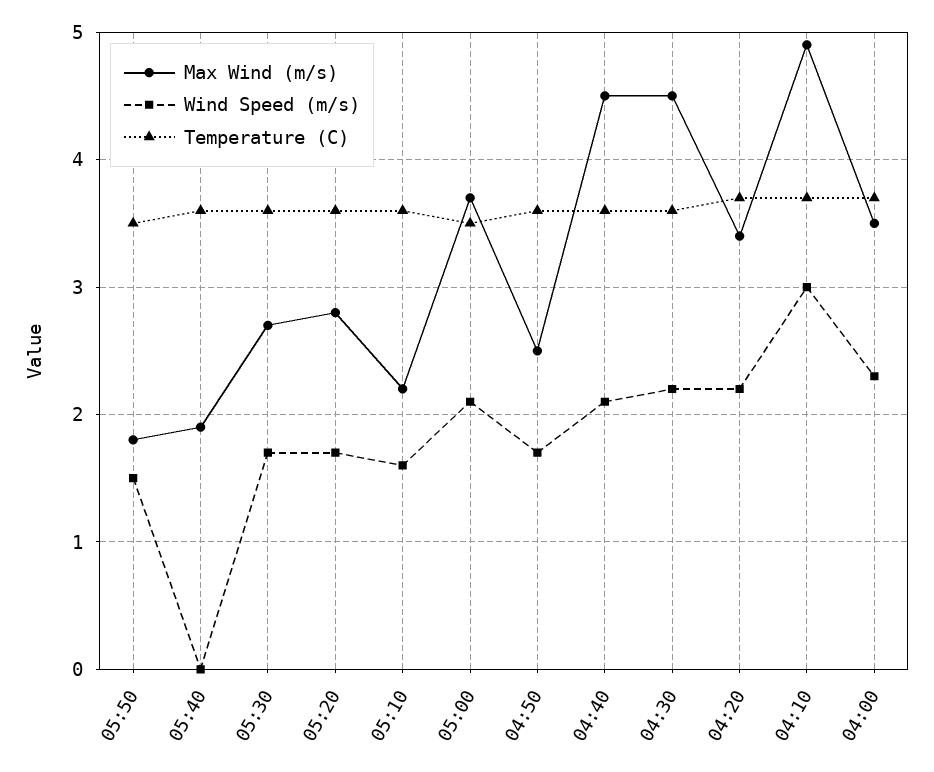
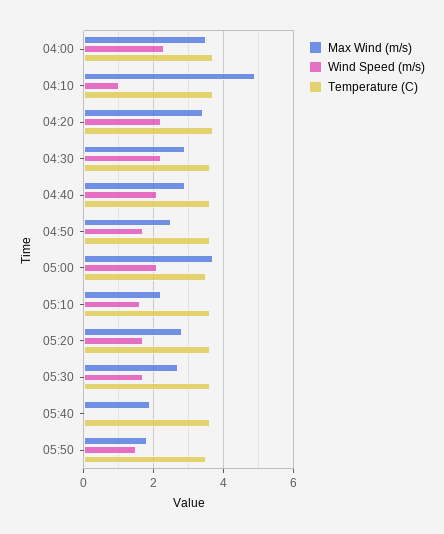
  {
    "Max Wind (m/s)": {
      "05:50": 1.8,
      "05:40": 1.9,
      "05:30": 2.7,
      "05:20": 2.8,
      "05:10": 2.2,
      "05:00": 3.7,
      "04:50": 2.5,
-     "04:40": 4.5,
+     "04:40": 3,
-     "04:30": 4.5,
+     "04:30": 3,
      "04:20": 3.4,
      "04:10": 4.9,
      "04:00": 3.5
    },
    "Wind Speed (m/s)": {
      "05:50": 1.5,
      "05:40": 0,
      "05:30": 1.7,
      "05:20": 1.7,
      "05:10": 1.6,
      "05:00": 2.1,
      "04:50": 1.7,
      "04:40": 2.1,
      "04:30": 2.2,
      "04:20": 2.2,
-     "04:10": 3,
+     "04:10": 1,
      "04:00": 2.3
    },
    "Temperature (C)": {
      "05:50": 3.5,
      "05:40": 3.6,
      "05:30": 3.6,
      "05:20": 3.6,
      "05:10": 3.6,
      "05:00": 3.5,
      "04:50": 3.6,
      "04:40": 3.6,
      "04:30": 3.6,
      "04:20": 3.7,
      "04:10": 3.7,
      "04:00": 3.7
    }
  }

